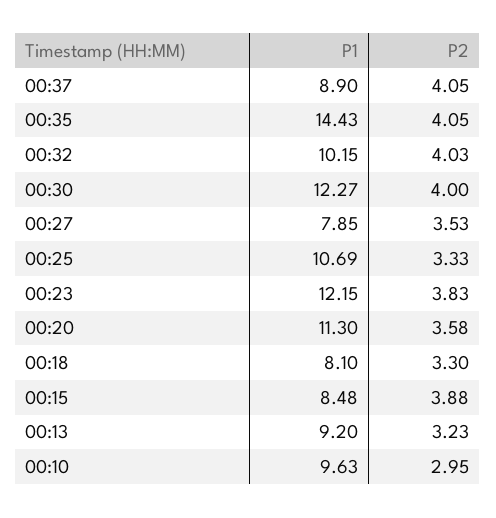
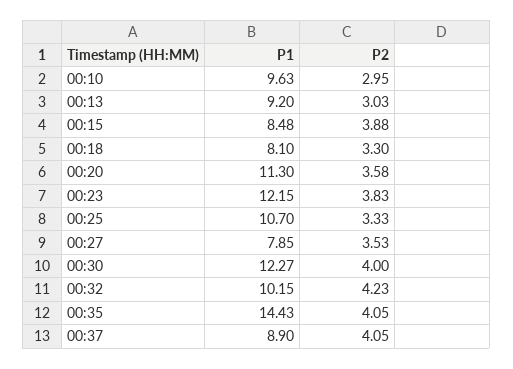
  {
    "P1": {
      "00:37": 8.9,
      "00:35": 14.43,
      "00:32": 10.15,
      "00:30": 12.27,
      "00:27": 7.85,
-     "00:25": 10.69,
+     "00:25": 10.7,
      "00:23": 12.15,
      "00:20": 11.3,
      "00:18": 8.1,
      "00:15": 8.48,
      "00:13": 9.2,
      "00:10": 9.63
    },
    "P2": {
      "00:37": 4.05,
      "00:35": 4.05,
-     "00:32": 4.03,
+     "00:32": 4.23,
      "00:30": 4,
      "00:27": 3.53,
      "00:25": 3.33,
      "00:23": 3.83,
      "00:20": 3.58,
      "00:18": 3.3,
      "00:15": 3.88,
-     "00:13": 3.23,
+     "00:13": 3.03,
      "00:10": 2.95
    }
  }

